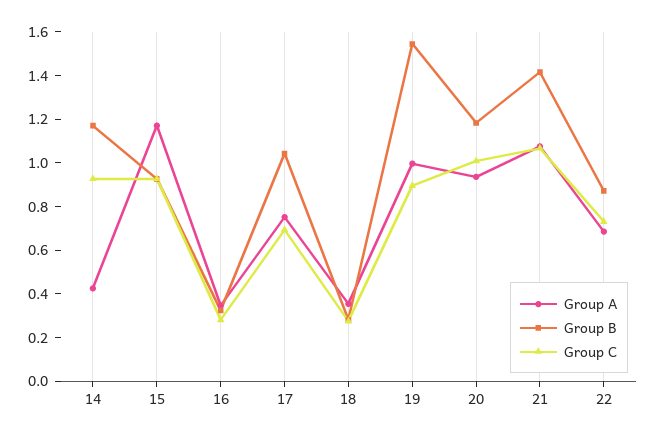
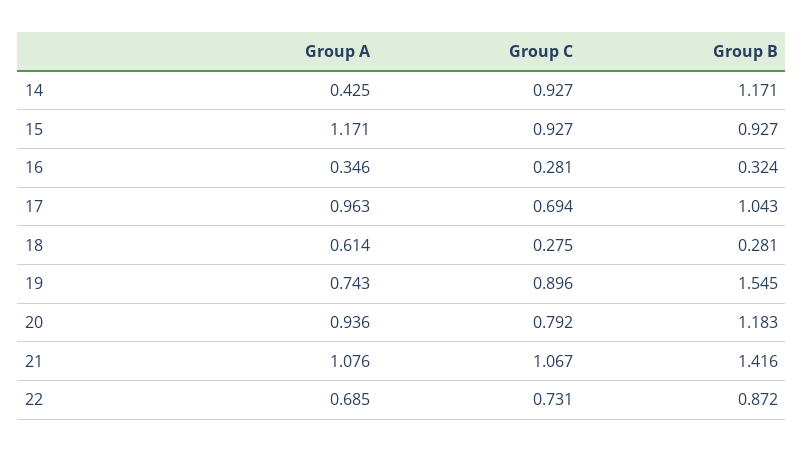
  {
    "Group A": {
      "14": 0.425,
      "15": 1.171,
      "16": 0.346,
-     "17": 0.75,
+     "17": 0.963,
-     "18": 0.35,
+     "18": 0.614,
-     "19": 1,
+     "19": 0.743,
      "20": 0.936,
      "21": 1.076,
      "22": 0.685
    },
    "Group B": {
      "14": 1.171,
      "15": 0.927,
      "16": 0.324,
      "17": 1.043,
      "18": 0.281,
      "19": 1.545,
      "20": 1.183,
      "21": 1.416,
      "22": 0.872
    },
    "Group C": {
      "14": 0.927,
      "15": 0.927,
      "16": 0.281,
      "17": 0.694,
      "18": 0.275,
      "19": 0.896,
-     "20": 1,
+     "20": 0.792,
      "21": 1.067,
      "22": 0.731
    }
  }

